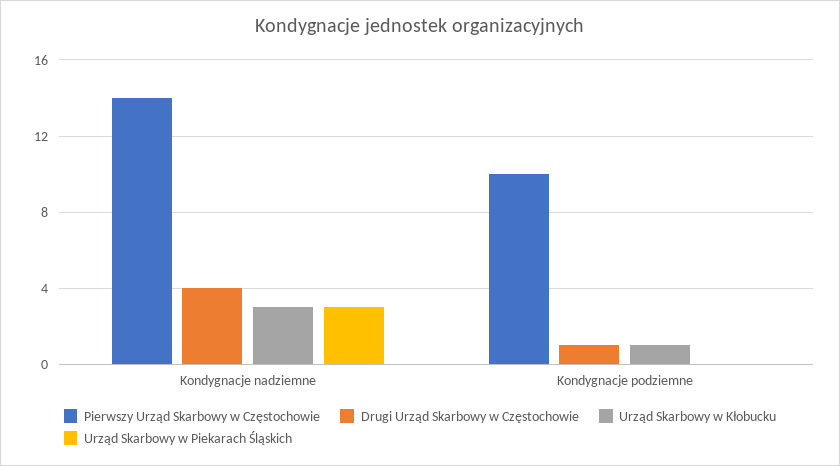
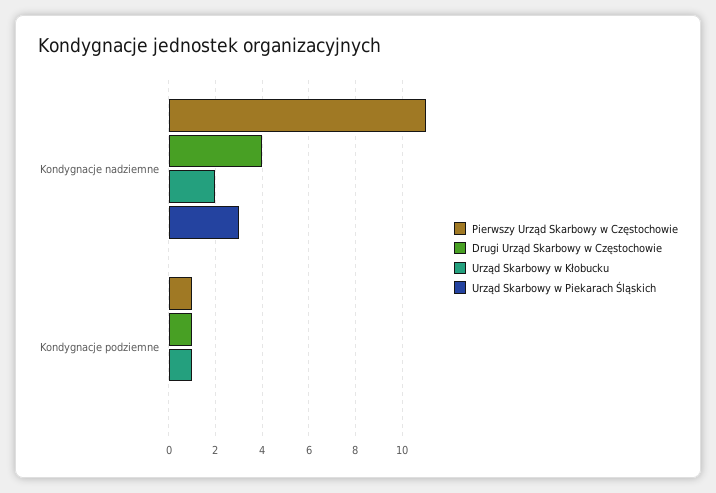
  {
    "Pierwszy Urząd Skarbowy w Częstochowie": {
-     "Kondygnacje nadziemne": 14,
+     "Kondygnacje nadziemne": 11,
-     "Kondygnacje podziemne": 10
+     "Kondygnacje podziemne": 1
    },
    "Drugi Urząd Skarbowy w Częstochowie": {
      "Kondygnacje nadziemne": 4,
      "Kondygnacje podziemne": 1
    },
    "Urząd Skarbowy w Kłobucku": {
-     "Kondygnacje nadziemne": 3,
+     "Kondygnacje nadziemne": 2,
      "Kondygnacje podziemne": 1
    },
    "Urząd Skarbowy w Piekarach Śląskich": {
      "Kondygnacje nadziemne": 3,
      "Kondygnacje podziemne": 0
    }
  }

